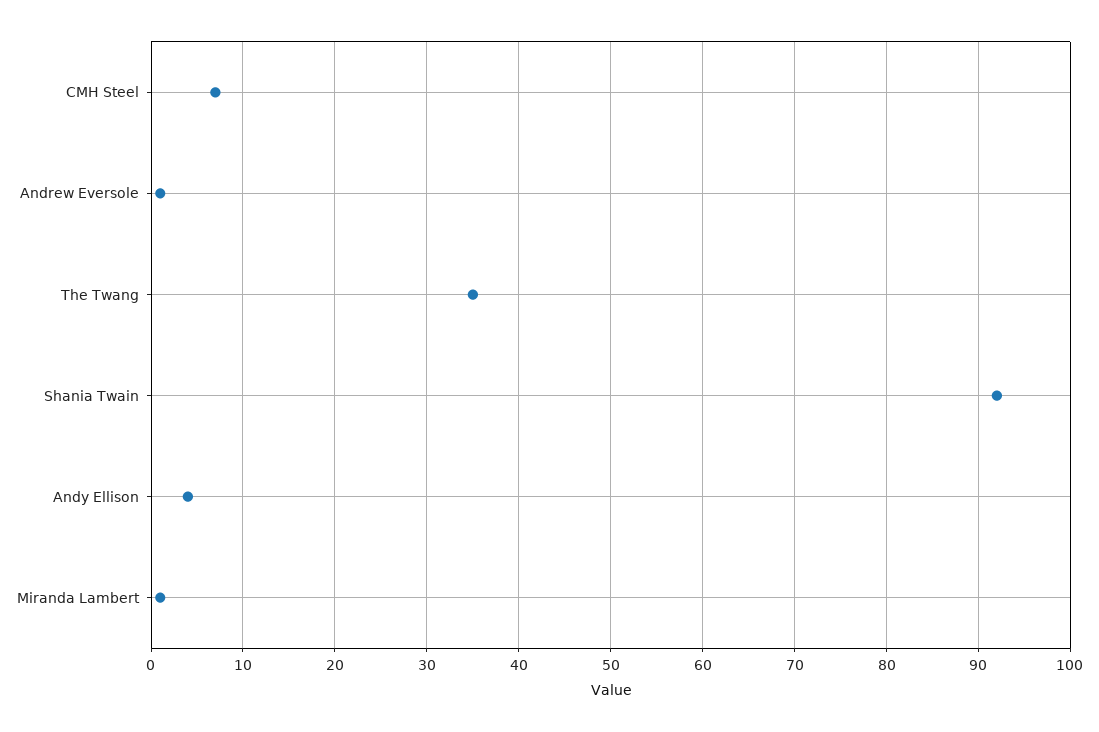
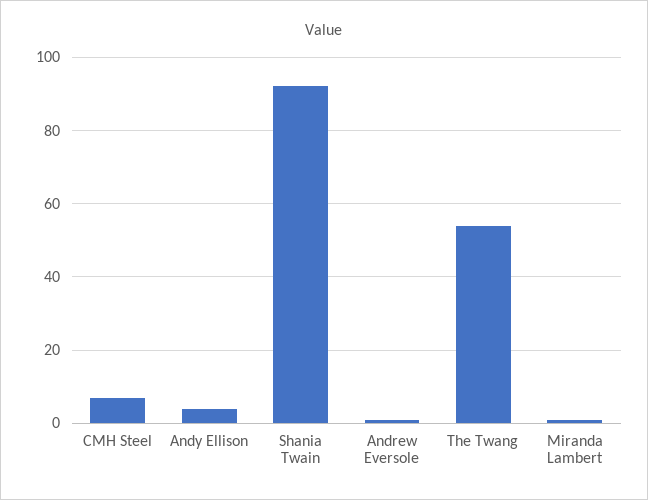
  {
    "CMH Steel": 7,
    "Andrew Eversole": 1,
-   "The Twang": 35,
+   "The Twang": 55,
    "Shania Twain": 92,
    "Andy Ellison": 4,
    "Miranda Lambert": 1
  }

